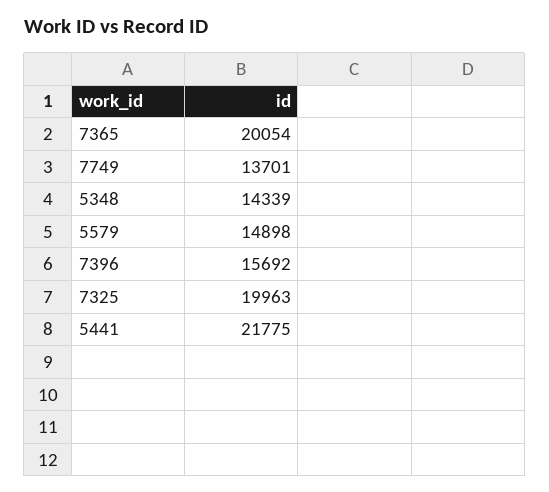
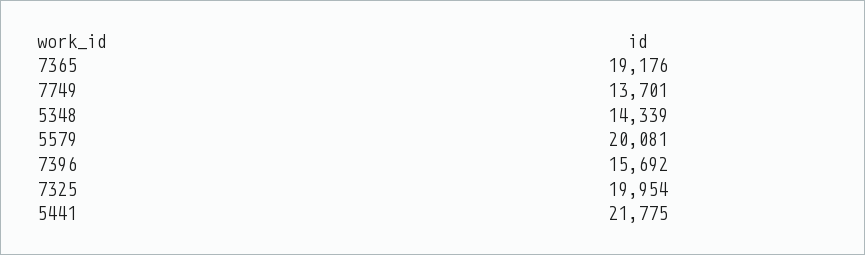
  {
-   "7365": 20054,
+   "7365": 19176,
    "7749": 13701,
    "5348": 14339,
-   "5579": 14898,
+   "5579": 20081,
    "7396": 15692,
-   "7325": 19963,
+   "7325": 19954,
    "5441": 21775
  }

